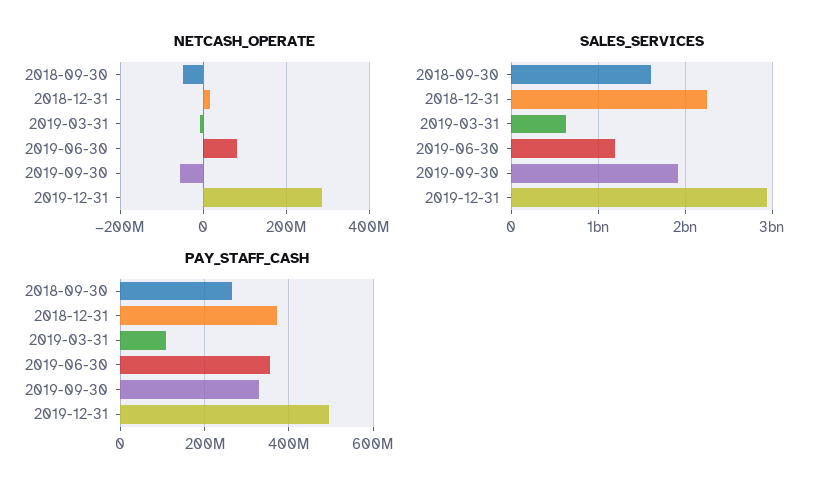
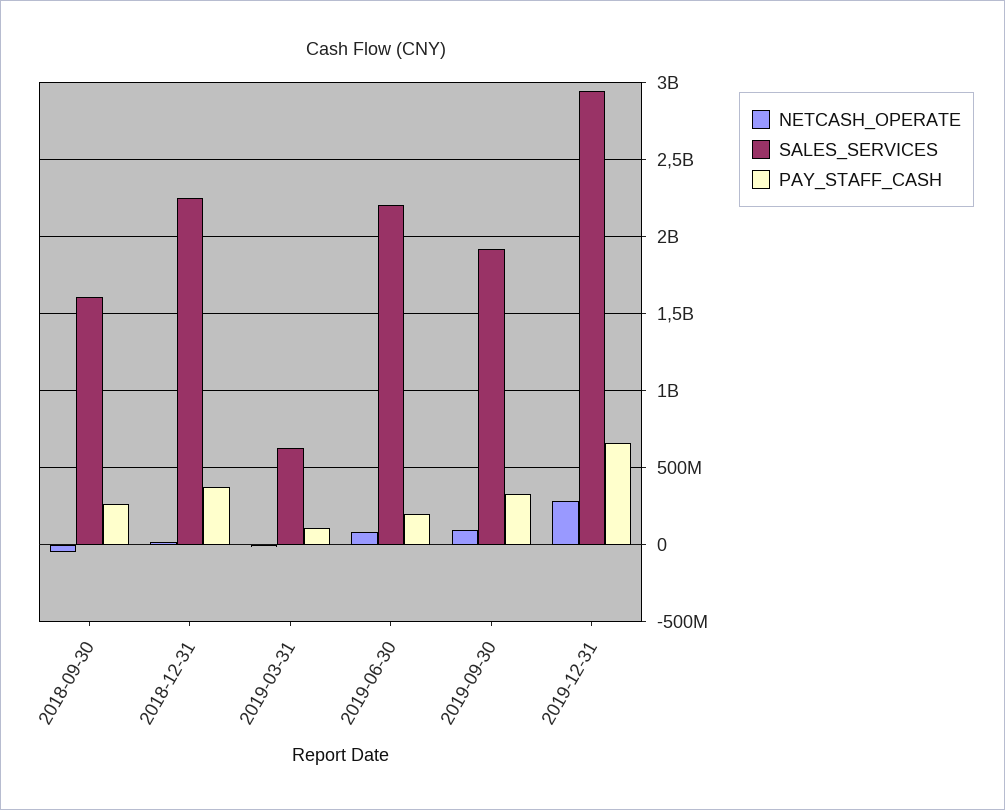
  {
    "NETCASH_OPERATE": {
      "2018-09-30": -40000000,
      "2018-12-31": 20000000,
      "2019-03-31": 0,
      "2019-06-30": 80000000,
-     "2019-09-30": -60000000,
+     "2019-09-30": 100000000,
      "2019-12-31": 280000000
    },
    "SALES_SERVICES": {
      "2018-09-30": 1600000000,
      "2018-12-31": 2250000000,
      "2019-03-31": 650000000,
-     "2019-06-30": 1200000000,
+     "2019-06-30": 2200000000,
      "2019-09-30": 1900000000,
      "2019-12-31": 2950000000
    },
    "PAY_STAFF_CASH": {
      "2018-09-30": 260000000,
      "2018-12-31": 380000000,
      "2019-03-31": 100000000,
-     "2019-06-30": 360000000,
+     "2019-06-30": 200000000,
      "2019-09-30": 320000000,
-     "2019-12-31": 500000000
+     "2019-12-31": 650000000
    }
  }

